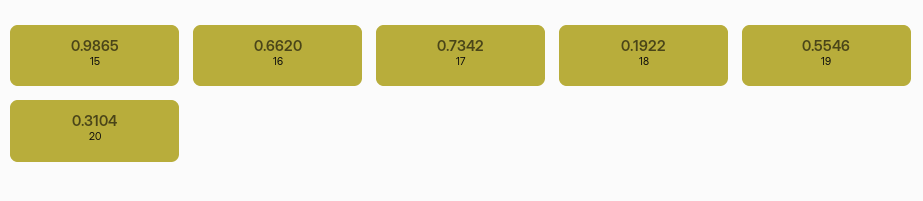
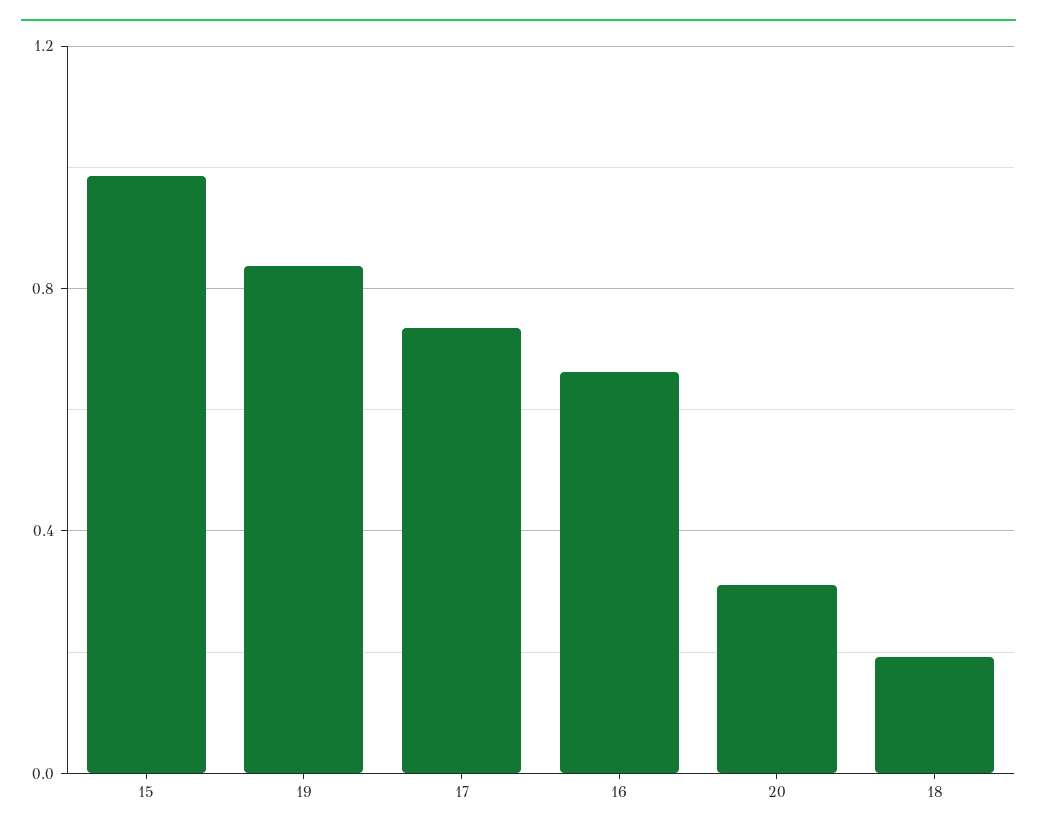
  {
    "15": 0.9865,
    "16": 0.662,
    "17": 0.7342,
    "18": 0.1922,
-   "19": 0.5546,
+   "19": 0.85,
    "20": 0.3104
  }

